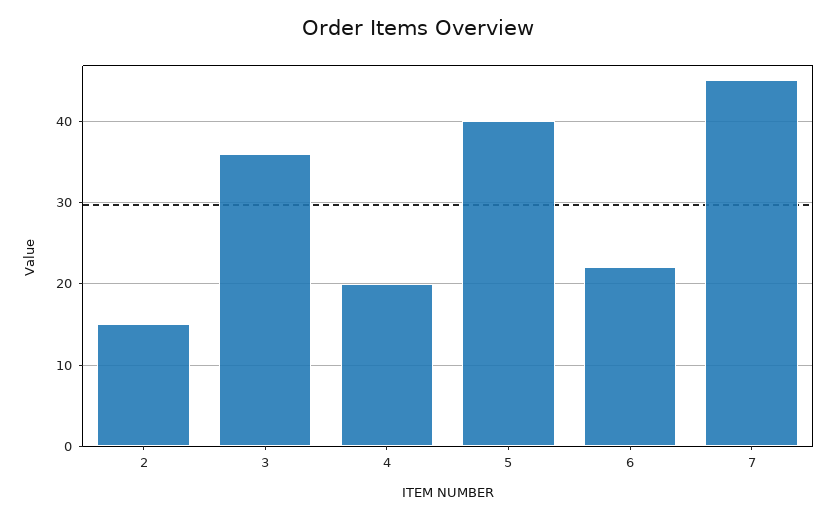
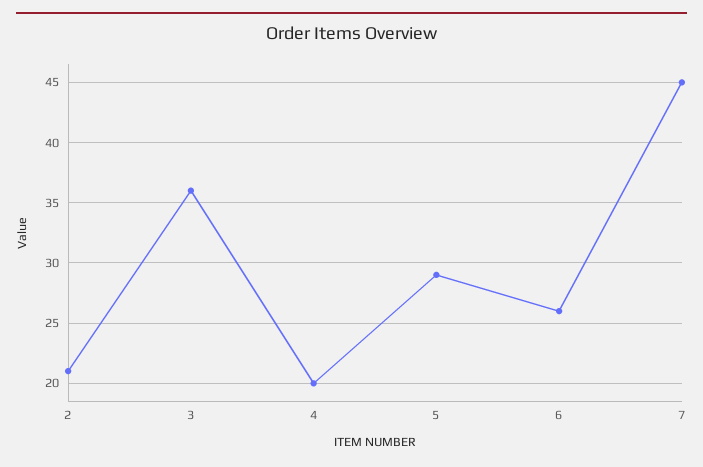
  {
-   "2": 15,
+   "2": 21,
    "3": 36,
    "4": 20,
-   "5": 40,
+   "5": 29,
-   "6": 22,
+   "6": 26,
    "7": 45
  }

